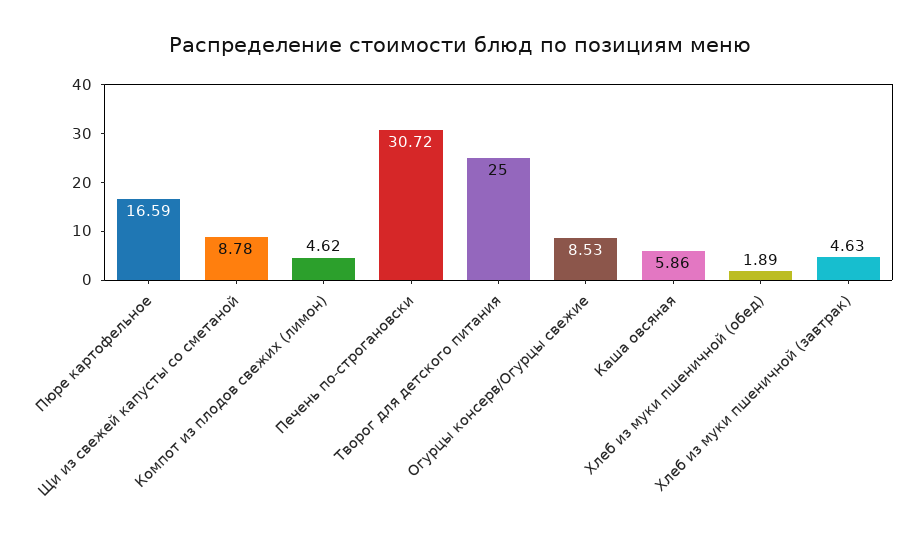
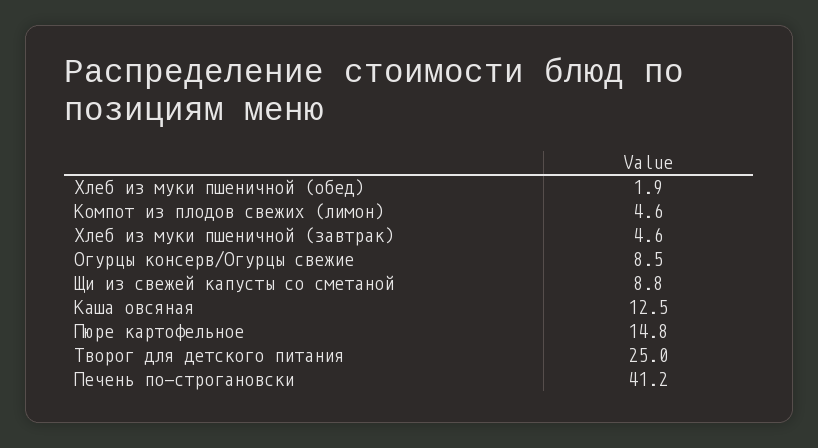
  {
-   "Пюре картофельное": 16.59,
+   "Пюре картофельное": 14.8,
    "Щи из свежей капусты со сметаной": 8.78,
    "Компот из плодов свежих (лимон)": 4.62,
-   "Печень по-строгановски": 30.72,
+   "Печень по-строгановски": 41.2,
    "Творог для детского питания": 25,
    "Огурцы консерв/Огурцы свежие": 8.53,
-   "Каша овсяная": 5.86,
+   "Каша овсяная": 12.5,
    "Хлеб из муки пшеничной (обед)": 1.89,
    "Хлеб из муки пшеничной (завтрак)": 4.63
  }

